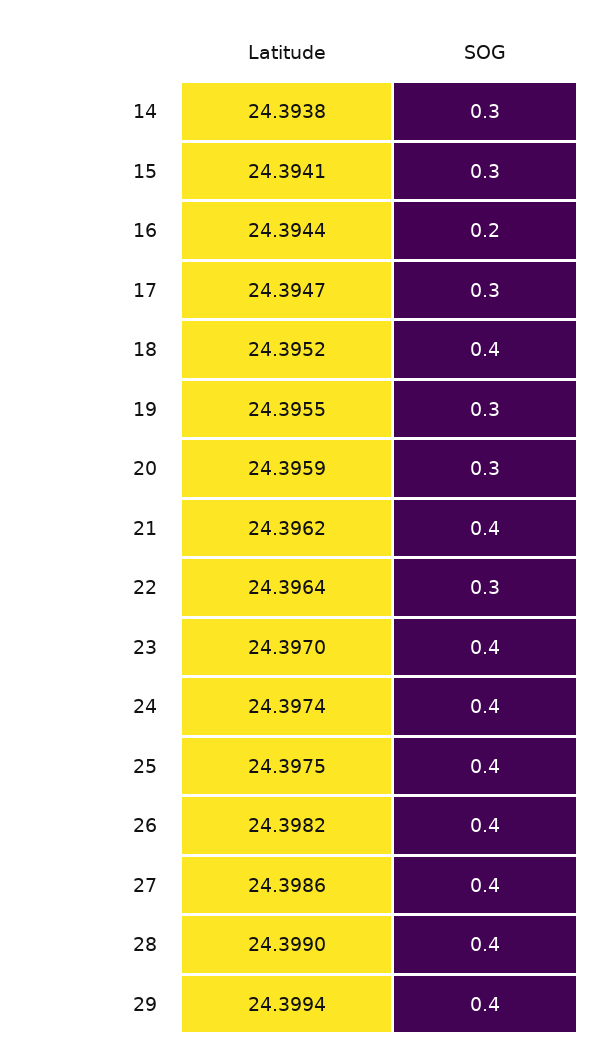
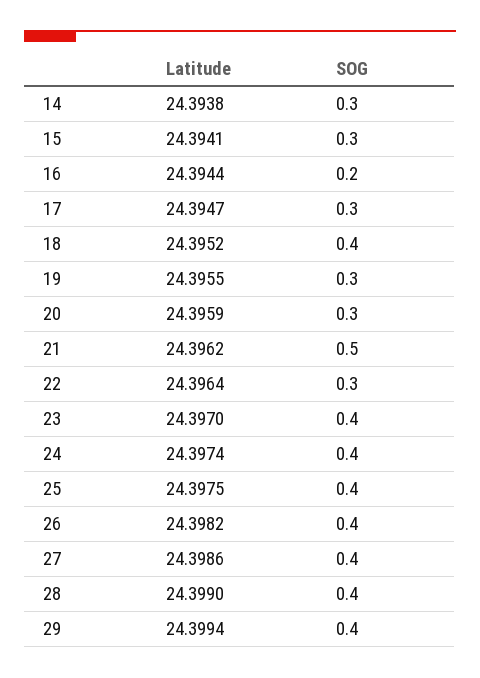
  {
    "Latitude": {
      "14": 24.3938,
      "15": 24.3941,
      "16": 24.3944,
      "17": 24.3947,
      "18": 24.3952,
      "19": 24.3955,
      "20": 24.3959,
      "21": 24.3962,
      "22": 24.3964,
      "23": 24.397,
      "24": 24.3974,
      "25": 24.3975,
      "26": 24.3982,
      "27": 24.3986,
      "28": 24.399,
      "29": 24.3994
    },
    "SOG": {
      "14": 0.3,
      "15": 0.3,
      "16": 0.2,
      "17": 0.3,
      "18": 0.4,
      "19": 0.3,
      "20": 0.3,
-     "21": 0.4,
+     "21": 0.5,
      "22": 0.3,
      "23": 0.4,
      "24": 0.4,
      "25": 0.4,
      "26": 0.4,
      "27": 0.4,
      "28": 0.4,
      "29": 0.4
    }
  }

